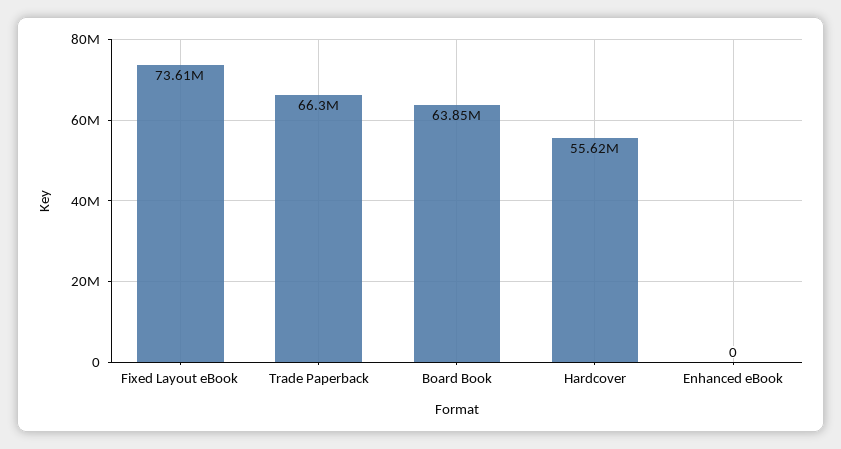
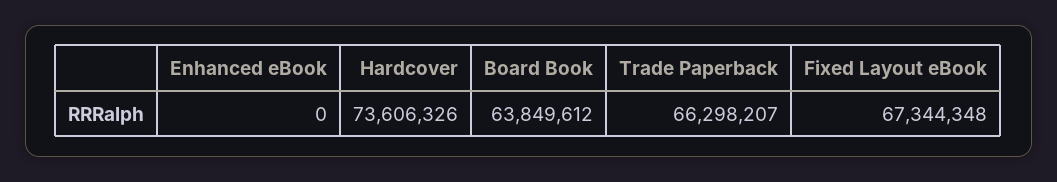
  {
-   "Fixed Layout eBook": 73610000,
+   "Fixed Layout eBook": 67344348,
    "Trade Paperback": 66298207,
    "Board Book": 63849612,
-   "Hardcover": 55620000,
+   "Hardcover": 73606326,
    "Enhanced eBook": 0
  }

